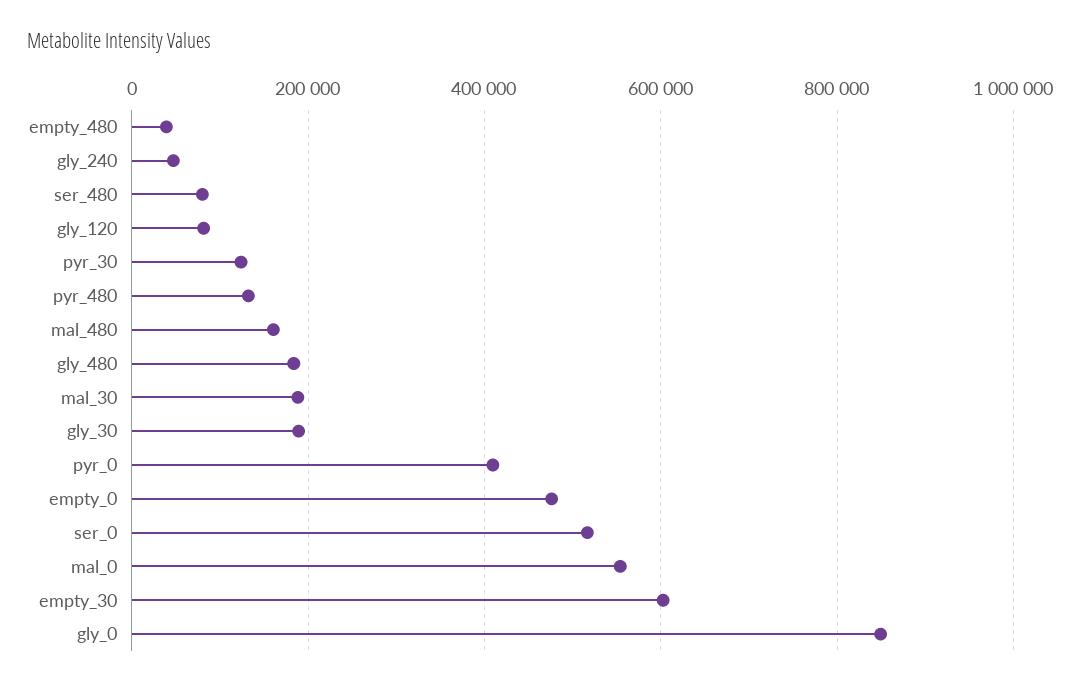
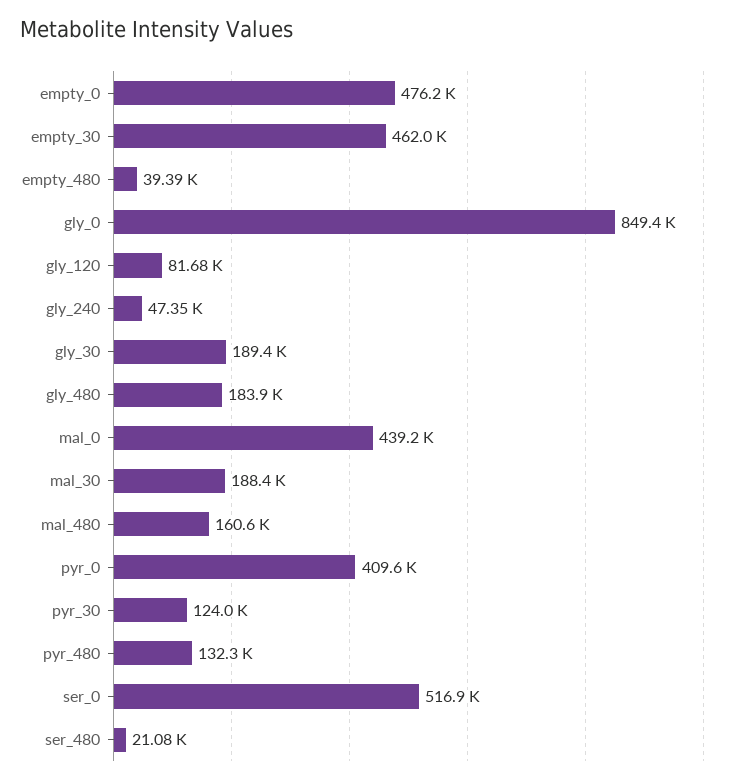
  {
    "empty_480": 39390,
    "gly_240": 47350,
-   "ser_480": 80000,
+   "ser_480": 21080,
    "gly_120": 81680,
    "pyr_30": 124000,
    "pyr_480": 132300,
    "mal_480": 160600,
    "gly_480": 183900,
    "mal_30": 188400,
    "gly_30": 189400,
    "pyr_0": 409600,
    "empty_0": 476200,
    "ser_0": 516900,
-   "mal_0": 560000,
+   "mal_0": 439200,
-   "empty_30": 600000,
+   "empty_30": 462000,
    "gly_0": 849400
  }

